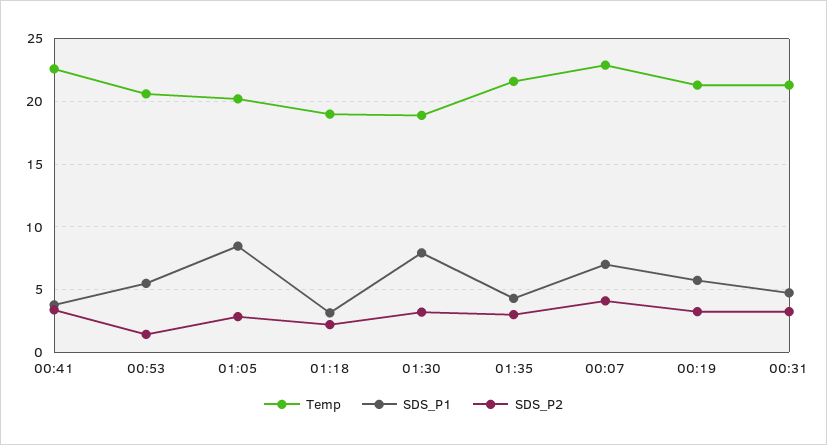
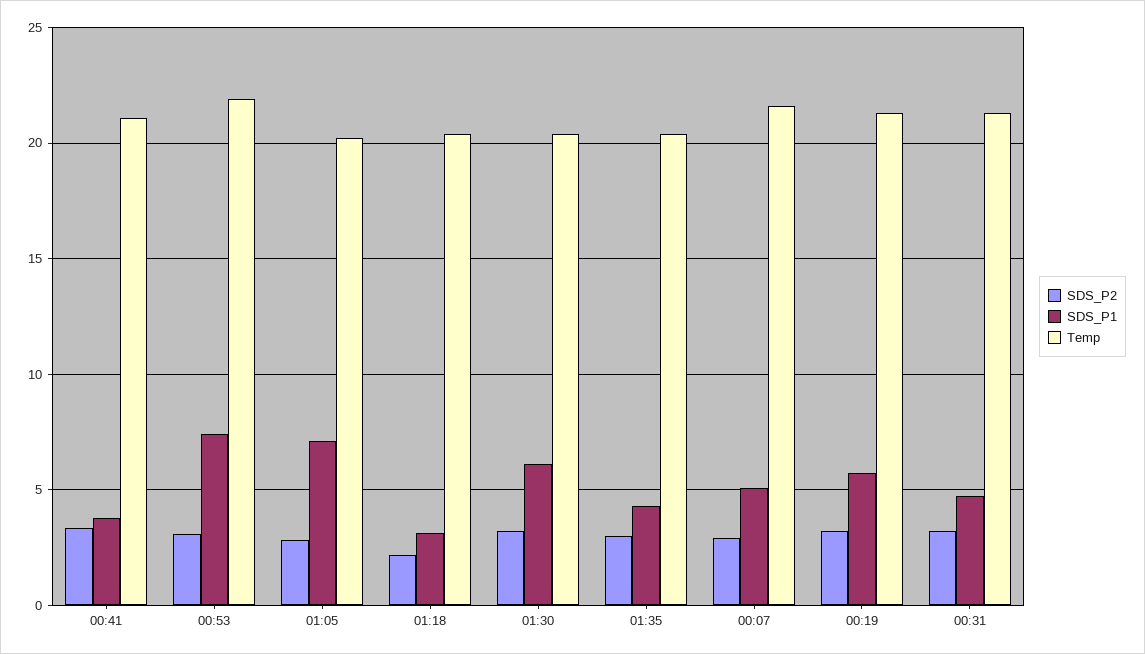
  {
    "Temp": {
-     "00:41": 22.5,
+     "00:41": 21,
-     "00:53": 20.5,
+     "00:53": 22,
      "01:05": 20,
-     "01:18": 19,
+     "01:18": 20.5,
-     "01:30": 19,
+     "01:30": 20.5,
-     "01:35": 21.5,
+     "01:35": 20.5,
-     "00:07": 23,
+     "00:07": 21.5,
      "00:19": 21.5,
      "00:31": 21.5
    },
    "SDS_P1": {
      "00:41": 4,
-     "00:53": 5.5,
+     "00:53": 7.5,
-     "01:05": 8.5,
+     "01:05": 7,
      "01:18": 3,
-     "01:30": 8,
+     "01:30": 6,
      "01:35": 4.5,
-     "00:07": 7,
+     "00:07": 5,
      "00:19": 5.5,
      "00:31": 4.5
    },
    "SDS_P2": {
      "00:41": 3.5,
-     "00:53": 1.5,
+     "00:53": 3,
      "01:05": 3,
      "01:18": 2,
      "01:30": 3,
      "01:35": 3,
-     "00:07": 4,
+     "00:07": 3,
      "00:19": 3,
      "00:31": 3
    }
  }

